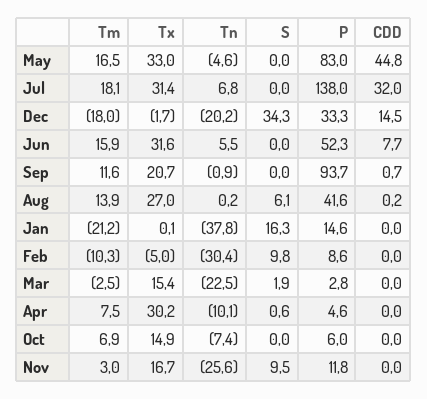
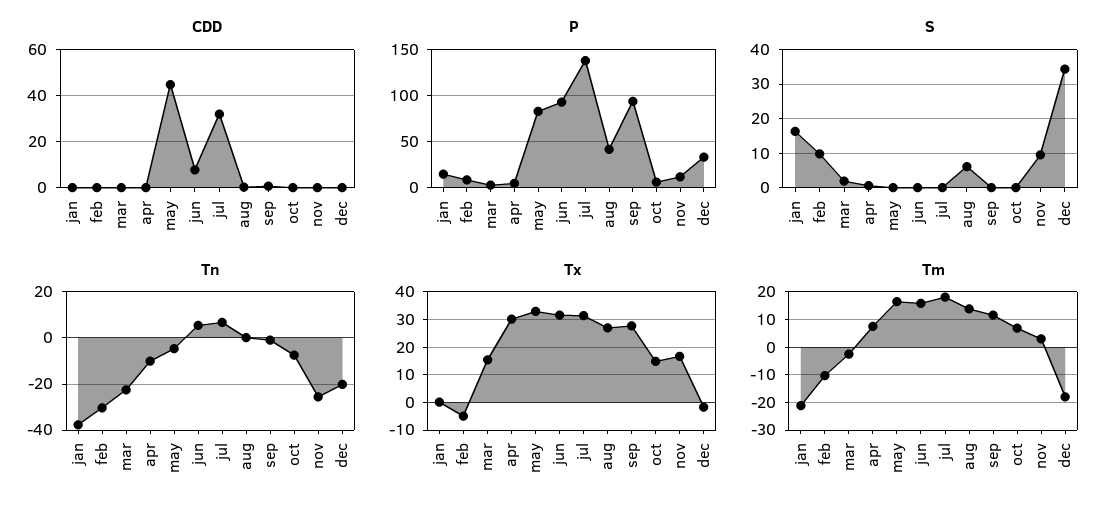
  {
    "Tm": {
      "May": 16.5,
      "Jul": 18.1,
      "Dec": -18,
      "Jun": 15.9,
      "Sep": 11.6,
      "Aug": 13.9,
      "Jan": -21.2,
      "Feb": -10.3,
      "Mar": -2.5,
      "Apr": 7.5,
      "Oct": 6.9,
      "Nov": 3
    },
    "Tx": {
      "May": 33,
      "Jul": 31.4,
      "Dec": -1.7,
      "Jun": 31.6,
-     "Sep": 20.7,
+     "Sep": 27.5,
      "Aug": 27,
      "Jan": 0.1,
      "Feb": -5,
      "Mar": 15.4,
      "Apr": 30.2,
      "Oct": 14.9,
      "Nov": 16.7
    },
    "Tn": {
      "May": -4.6,
      "Jul": 6.8,
      "Dec": -20.2,
      "Jun": 5.5,
      "Sep": -0.9,
      "Aug": 0.2,
      "Jan": -37.8,
      "Feb": -30.4,
      "Mar": -22.5,
      "Apr": -10.1,
      "Oct": -7.4,
      "Nov": -25.6
    },
    "S": {
      "May": 0,
      "Jul": 0,
      "Dec": 34.3,
      "Jun": 0,
      "Sep": 0,
      "Aug": 6.1,
      "Jan": 16.3,
      "Feb": 9.8,
      "Mar": 1.9,
      "Apr": 0.6,
      "Oct": 0,
      "Nov": 9.5
    },
    "P": {
      "May": 83,
      "Jul": 138,
      "Dec": 33.3,
-     "Jun": 52.3,
+     "Jun": 90,
      "Sep": 93.7,
      "Aug": 41.6,
      "Jan": 14.6,
      "Feb": 8.6,
      "Mar": 2.8,
      "Apr": 4.6,
      "Oct": 6,
      "Nov": 11.8
    },
    "CDD": {
      "May": 44.8,
      "Jul": 32,
-     "Dec": 14.5,
+     "Dec": 0,
      "Jun": 7.7,
      "Sep": 0.7,
      "Aug": 0.2,
      "Jan": 0,
      "Feb": 0,
      "Mar": 0,
      "Apr": 0,
      "Oct": 0,
      "Nov": 0
    }
  }

